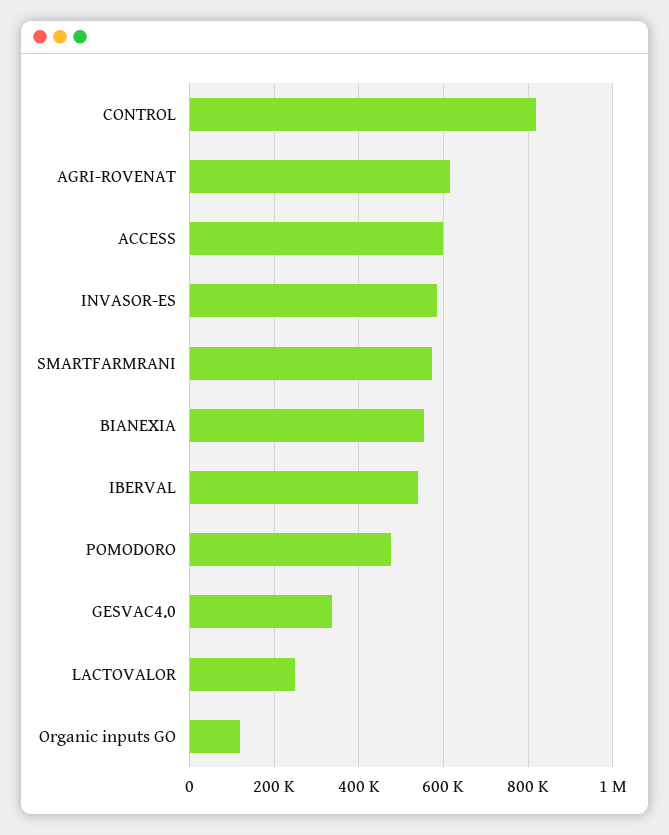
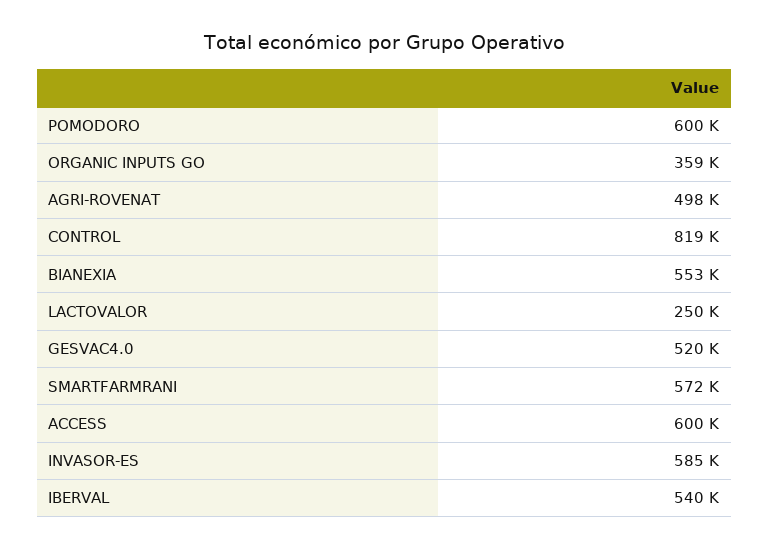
  {
    "CONTROL": 819000,
-   "AGRI-ROVENAT": 620000,
+   "AGRI-ROVENAT": 498000,
    "ACCESS": 600000,
    "INVASOR-ES": 585000,
    "SMARTFARMRANI": 572000,
    "BIANEXIA": 553000,
    "IBERVAL": 540000,
-   "POMODORO": 480000,
+   "POMODORO": 600000,
-   "GESVAC4.0": 340000,
+   "GESVAC4.0": 520000,
    "LACTOVALOR": 250000,
-   "Organic inputs GO": 120000
+   "Organic inputs GO": 359000
  }

